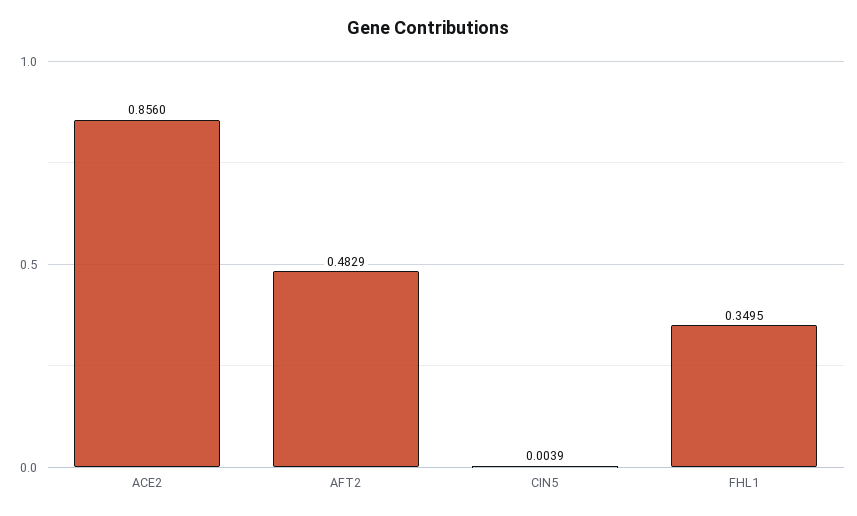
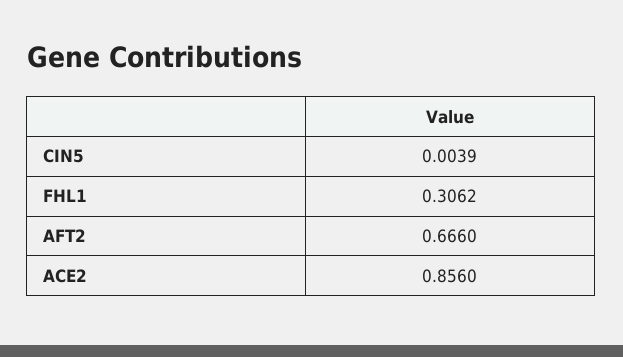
  {
    "ACE2": 0.856,
-   "AFT2": 0.4829,
+   "AFT2": 0.666,
    "CIN5": 0.0039,
-   "FHL1": 0.3495
+   "FHL1": 0.3062
  }

